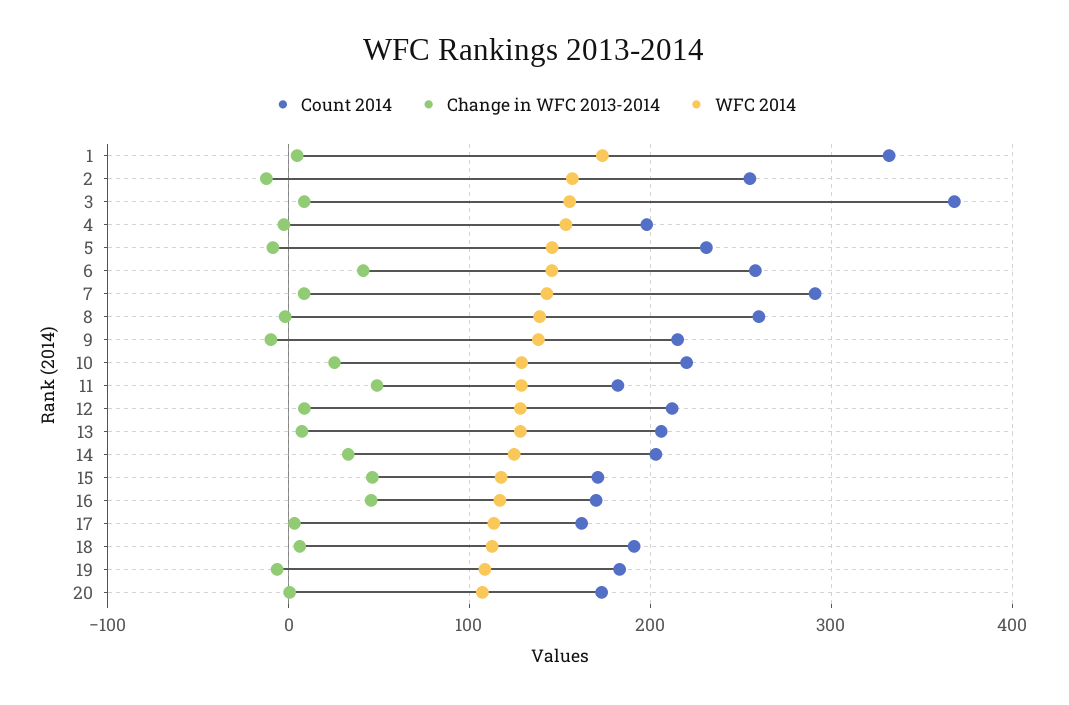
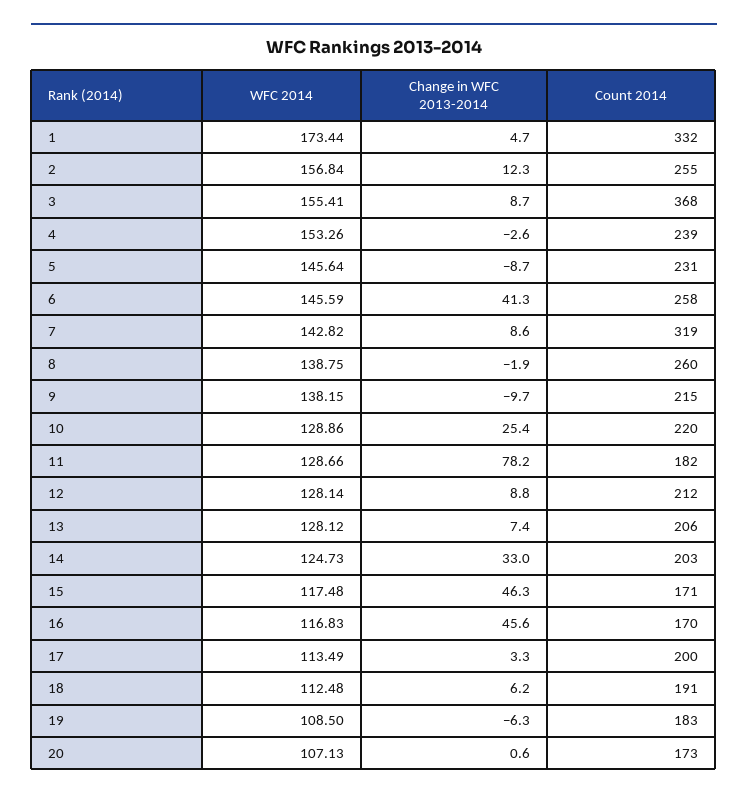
  {
    "Count 2014": {
      "1": 332,
      "2": 255,
      "3": 368,
-     "4": 200,
+     "4": 239,
      "5": 231,
      "6": 258,
-     "7": 290,
+     "7": 319,
      "8": 260,
      "9": 215,
      "10": 220,
      "11": 182,
      "12": 212,
      "13": 206,
      "14": 203,
      "15": 171,
      "16": 170,
-     "17": 160,
+     "17": 200,
      "18": 191,
      "19": 183,
      "20": 173
    },
    "Change in WFC 2013-2014": {
      "1": 4.7,
-     "2": -10,
+     "2": 12.3,
      "3": 8.7,
      "4": -2.6,
      "5": -8.7,
      "6": 41.3,
      "7": 8.6,
      "8": -1.9,
      "9": -9.7,
      "10": 25.4,
-     "11": 50,
+     "11": 78.2,
      "12": 8.8,
      "13": 7.4,
      "14": 33,
      "15": 46.3,
      "16": 45.6,
      "17": 3.3,
      "18": 6.2,
      "19": -6.3,
      "20": 0.6
    },
    "WFC 2014": {
      "1": 173.44,
      "2": 156.84,
      "3": 155.41,
      "4": 153.26,
      "5": 145.64,
      "6": 145.59,
      "7": 142.82,
      "8": 138.75,
      "9": 138.15,
      "10": 128.86,
      "11": 128.66,
      "12": 128.14,
      "13": 128.12,
      "14": 124.73,
      "15": 117.48,
      "16": 116.83,
      "17": 113.49,
      "18": 112.48,
      "19": 108.5,
      "20": 107.13
    }
  }

